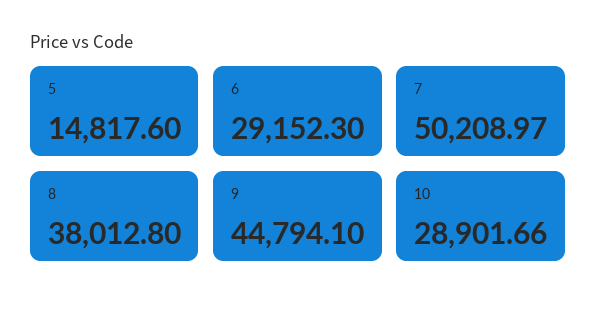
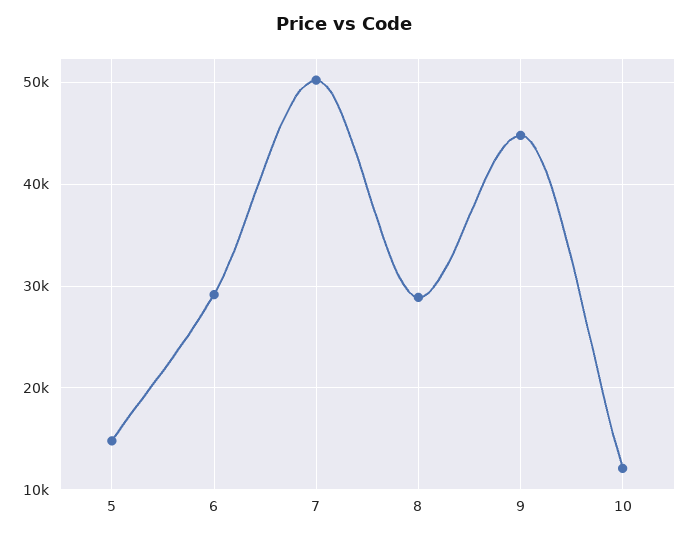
  {
    "5": 14817.6,
    "6": 29152.3,
    "7": 50208.97,
-   "8": 38012.8,
+   "8": 29000,
    "9": 44794.1,
-   "10": 28901.66
+   "10": 12000
  }

